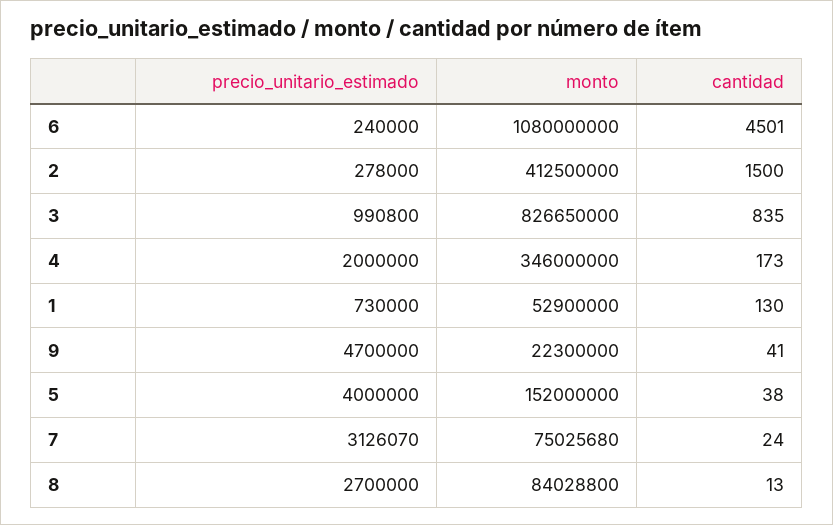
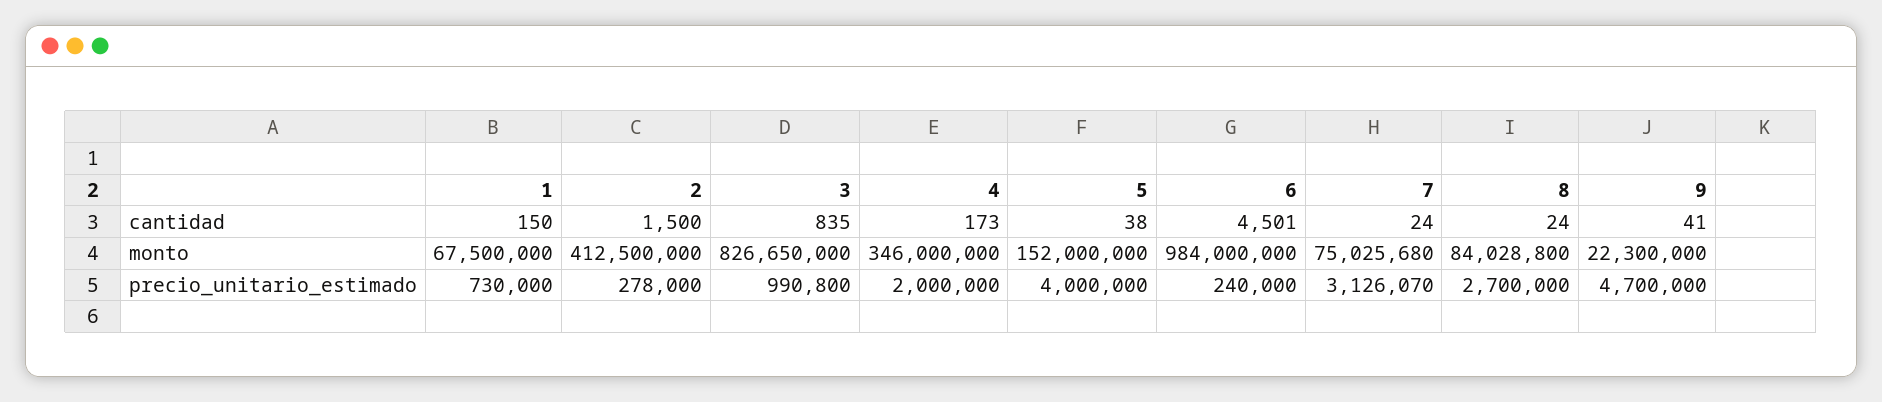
  {
    "precio_unitario_estimado": {
      "6": 240000,
      "2": 278000,
      "3": 990800,
      "4": 2000000,
      "1": 730000,
      "9": 4700000,
      "5": 4000000,
      "7": 3126070,
      "8": 2700000
    },
    "monto": {
-     "6": 1080000000,
+     "6": 984000000,
      "2": 412500000,
      "3": 826650000,
      "4": 346000000,
-     "1": 52900000,
+     "1": 67500000,
      "9": 22300000,
      "5": 152000000,
      "7": 75025680,
      "8": 84028800
    },
    "cantidad": {
      "6": 4501,
      "2": 1500,
      "3": 835,
      "4": 173,
-     "1": 130,
+     "1": 150,
      "9": 41,
      "5": 38,
      "7": 24,
-     "8": 13
+     "8": 24
    }
  }

